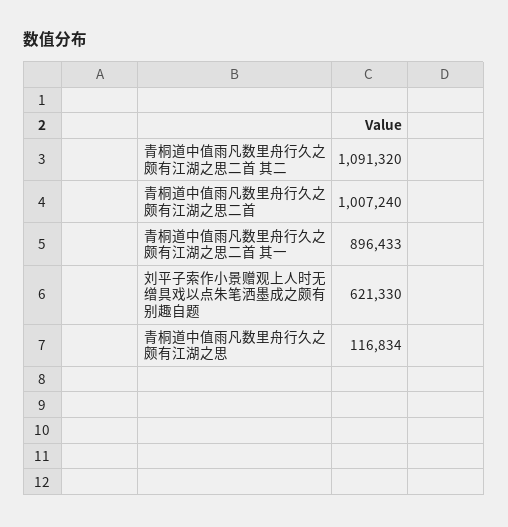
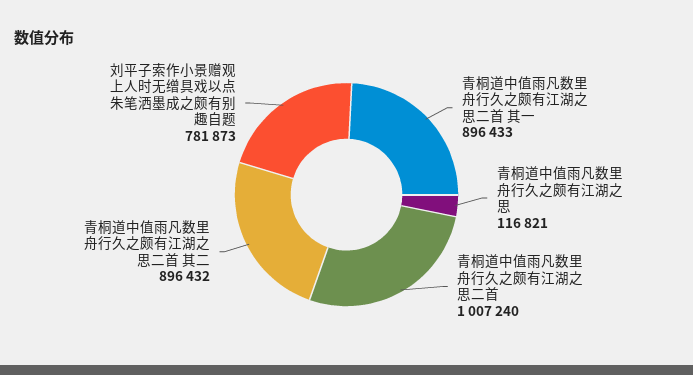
  {
-   "青桐道中值雨凡数里舟行久之颇有江湖之思二首 其二": 1091320,
+   "青桐道中值雨凡数里舟行久之颇有江湖之思二首 其二": 896432,
    "青桐道中值雨凡数里舟行久之颇有江湖之思二首": 1007240,
    "青桐道中值雨凡数里舟行久之颇有江湖之思二首 其一": 896433,
-   "刘平子索作小景赠观上人时无缯具戏以点朱笔洒墨成之颇有别趣自题": 621330,
+   "刘平子索作小景赠观上人时无缯具戏以点朱笔洒墨成之颇有别趣自题": 781873,
-   "青桐道中值雨凡数里舟行久之颇有江湖之思": 116834
+   "青桐道中值雨凡数里舟行久之颇有江湖之思": 116821
  }

